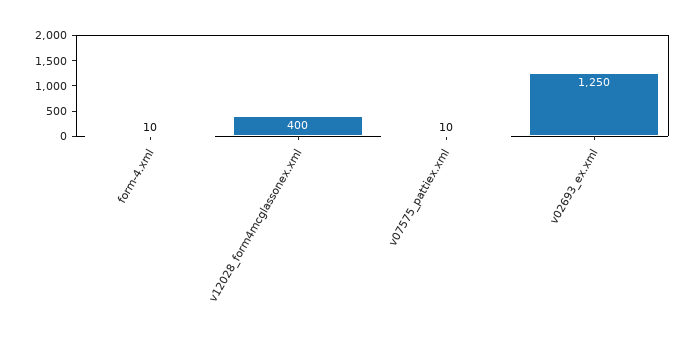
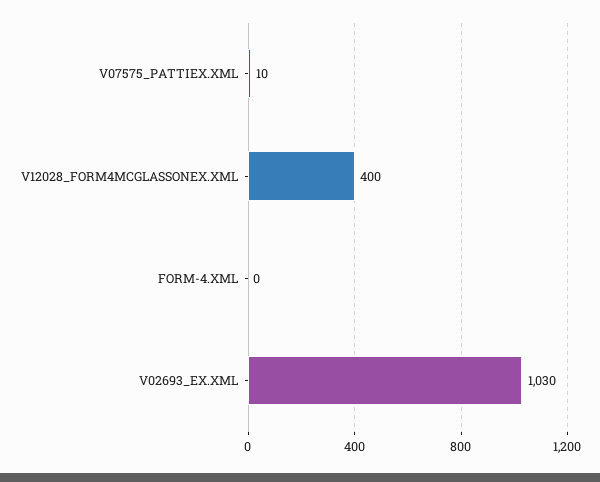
  {
-   "form-4.xml": 10,
+   "form-4.xml": 0,
    "v12028_form4mcglassonex.xml": 400,
    "v07575_pattiex.xml": 10,
-   "v02693_ex.xml": 1250
+   "v02693_ex.xml": 1030
  }

